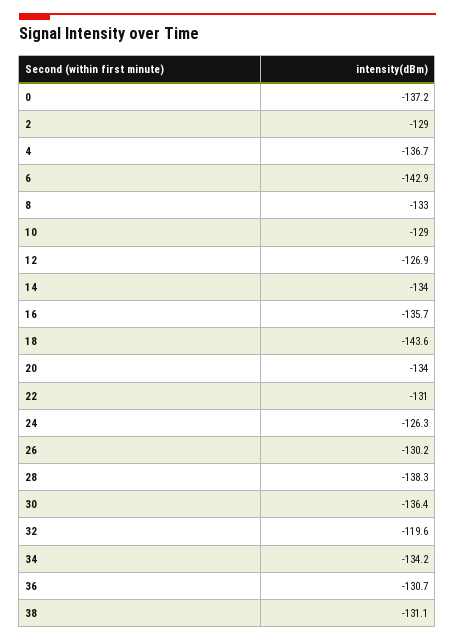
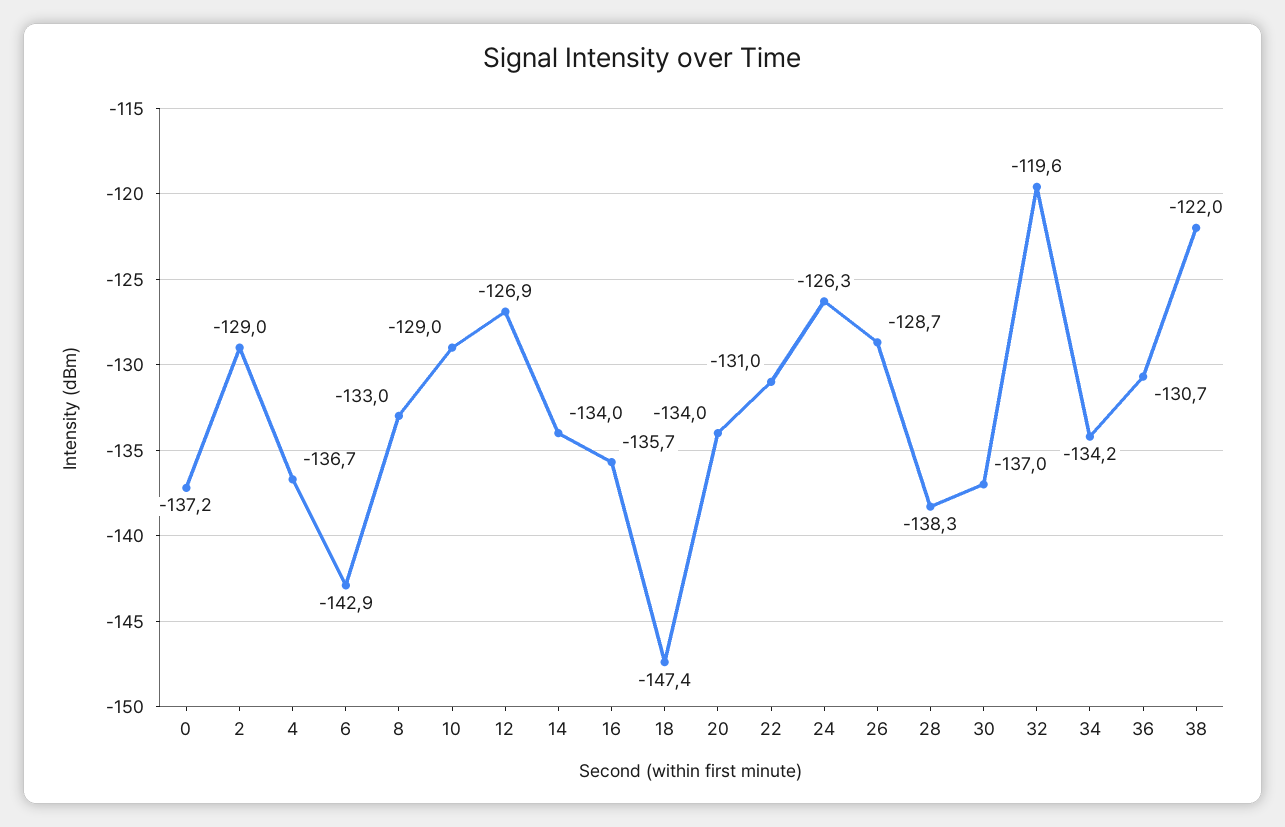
  {
    "0": -137.2,
    "2": -129,
    "4": -136.7,
    "6": -142.9,
    "8": -133,
    "10": -129,
    "12": -126.9,
    "14": -134,
    "16": -135.7,
-   "18": -143.6,
+   "18": -147.4,
    "20": -134,
    "22": -131,
    "24": -126.3,
-   "26": -130.2,
+   "26": -128.7,
    "28": -138.3,
-   "30": -136.4,
+   "30": -137,
    "32": -119.6,
    "34": -134.2,
    "36": -130.7,
-   "38": -131.1
+   "38": -122
  }

